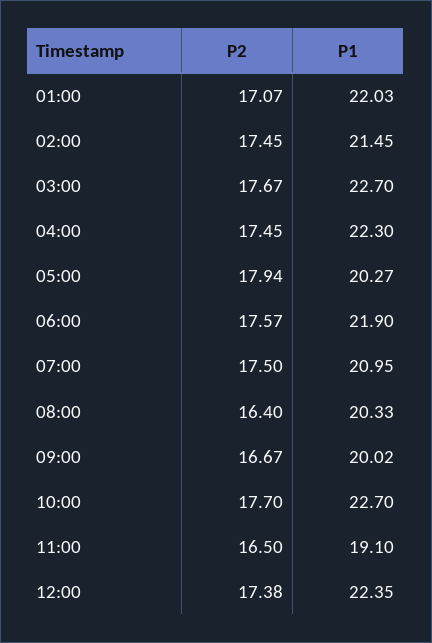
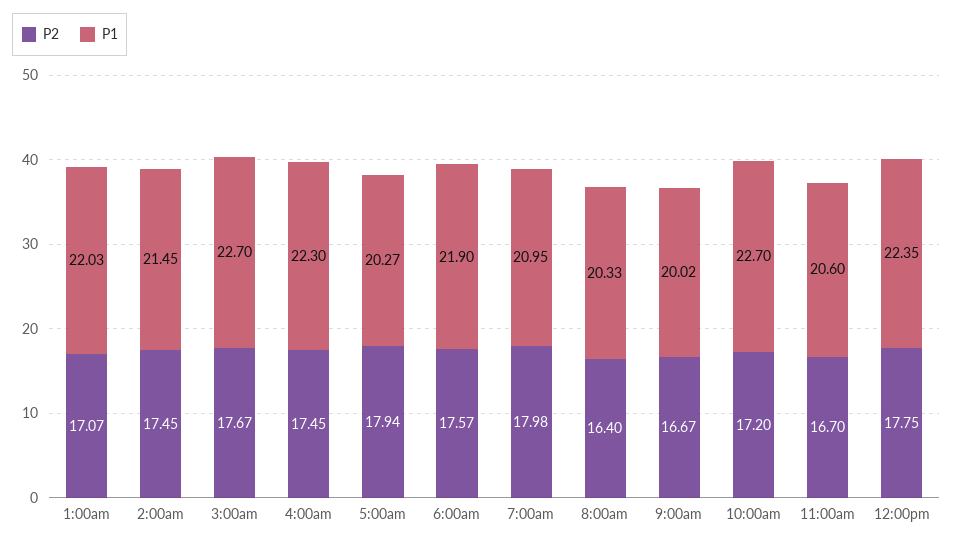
  {
    "P2": {
      "01:00": 17.07,
      "02:00": 17.45,
      "03:00": 17.67,
      "04:00": 17.45,
      "05:00": 17.94,
      "06:00": 17.57,
-     "07:00": 17.5,
+     "07:00": 17.98,
      "08:00": 16.4,
      "09:00": 16.67,
-     "10:00": 17.7,
+     "10:00": 17.2,
-     "11:00": 16.5,
+     "11:00": 16.7,
-     "12:00": 17.38
+     "12:00": 17.75
    },
    "P1": {
      "01:00": 22.03,
      "02:00": 21.45,
      "03:00": 22.7,
      "04:00": 22.3,
      "05:00": 20.27,
      "06:00": 21.9,
      "07:00": 20.95,
      "08:00": 20.33,
      "09:00": 20.02,
      "10:00": 22.7,
-     "11:00": 19.1,
+     "11:00": 20.6,
      "12:00": 22.35
    }
  }

